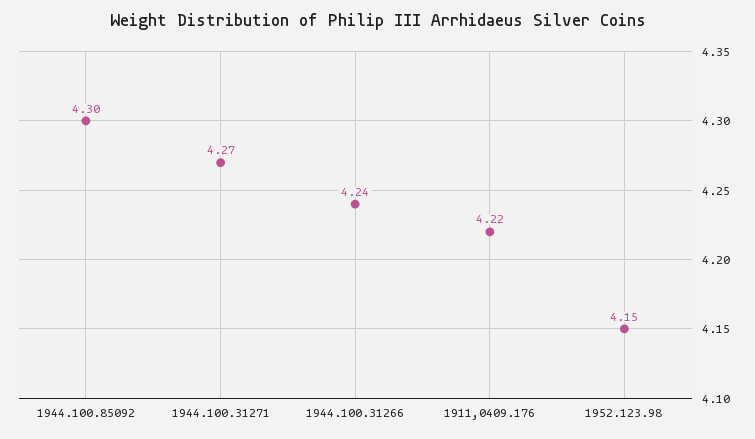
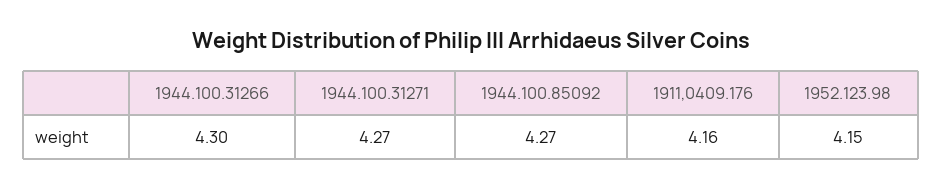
  {
-   "1944.100.85092": 4.3,
+   "1944.100.85092": 4.27,
    "1944.100.31271": 4.27,
-   "1944.100.31266": 4.24,
+   "1944.100.31266": 4.3,
-   "1911,0409.176": 4.22,
+   "1911,0409.176": 4.16,
    "1952.123.98": 4.15
  }

